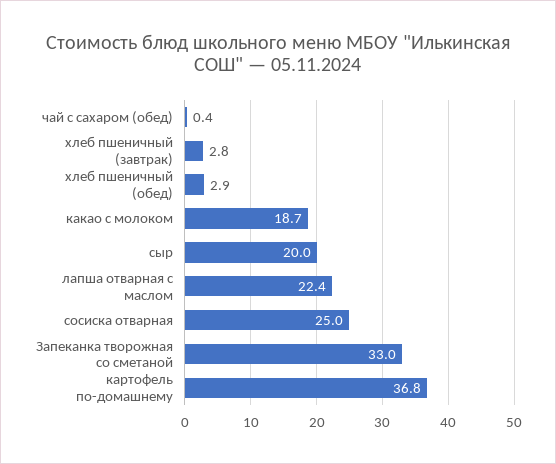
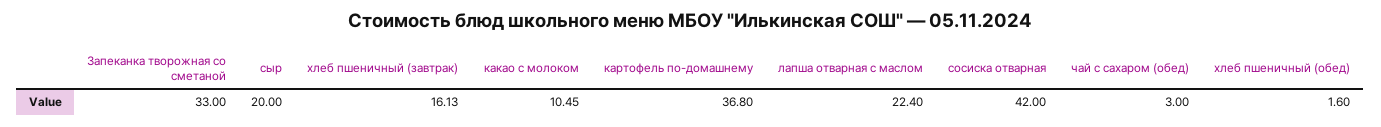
  {
-   "чай с сахаром (обед)": 0.4,
+   "чай с сахаром (обед)": 3,
-   "хлеб пшеничный (завтрак)": 2.8,
+   "хлеб пшеничный (завтрак)": 16.13,
-   "хлеб пшеничный (обед)": 2.9,
+   "хлеб пшеничный (обед)": 1.6,
-   "какао с молоком": 18.7,
+   "какао с молоком": 10.45,
    "сыр": 20,
    "лапша отварная с маслом": 22.4,
-   "сосиска отварная": 25,
+   "сосиска отварная": 42,
    "Запеканка творожная со сметаной": 33,
    "картофель по-домашнему": 36.8
  }

